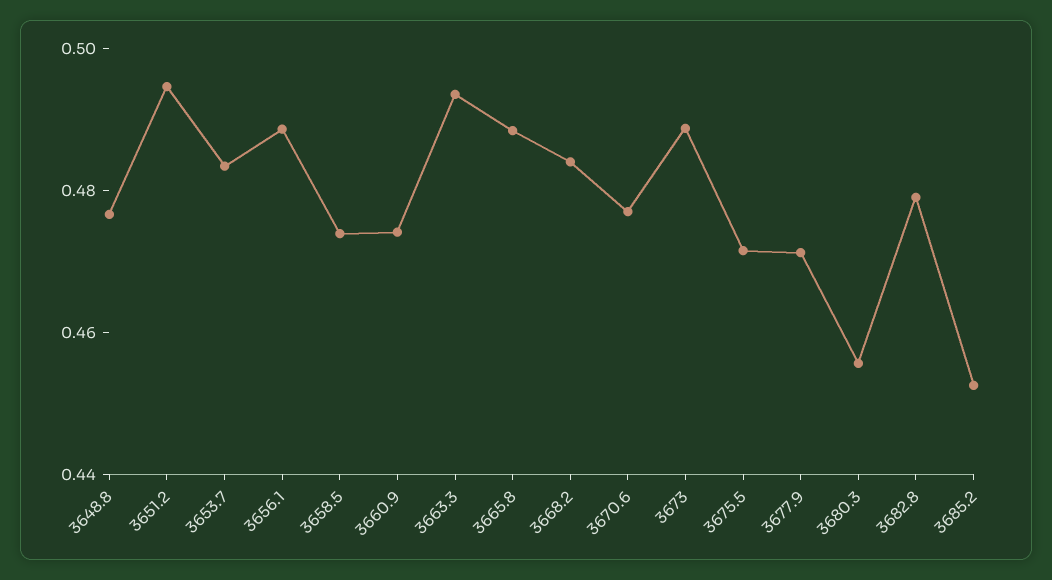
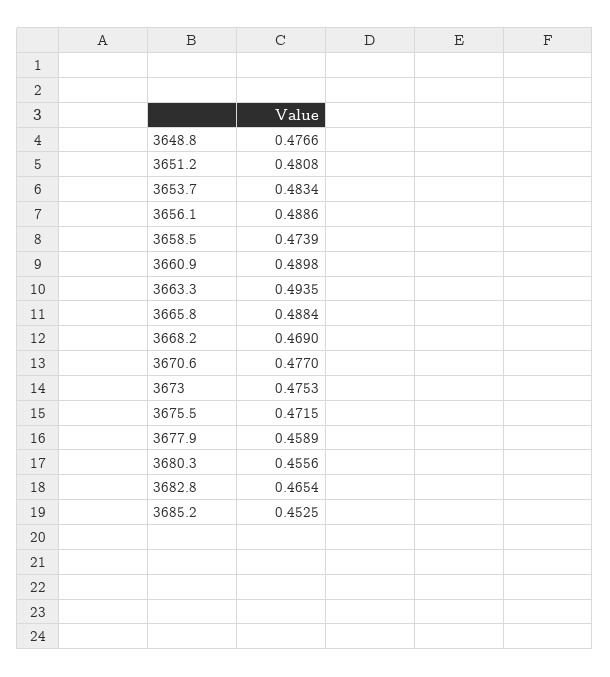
  {
    "3648.8": 0.4766,
-   "3651.2": 0.495,
+   "3651.2": 0.4808,
    "3653.7": 0.4834,
    "3656.1": 0.4886,
    "3658.5": 0.4739,
-   "3660.9": 0.475,
+   "3660.9": 0.4898,
    "3663.3": 0.4935,
    "3665.8": 0.4884,
-   "3668.2": 0.485,
+   "3668.2": 0.469,
    "3670.6": 0.477,
-   "3673": 0.49,
+   "3673": 0.4753,
    "3675.5": 0.4715,
-   "3677.9": 0.47,
+   "3677.9": 0.4589,
    "3680.3": 0.4556,
-   "3682.8": 0.48,
+   "3682.8": 0.4654,
    "3685.2": 0.4525
  }

